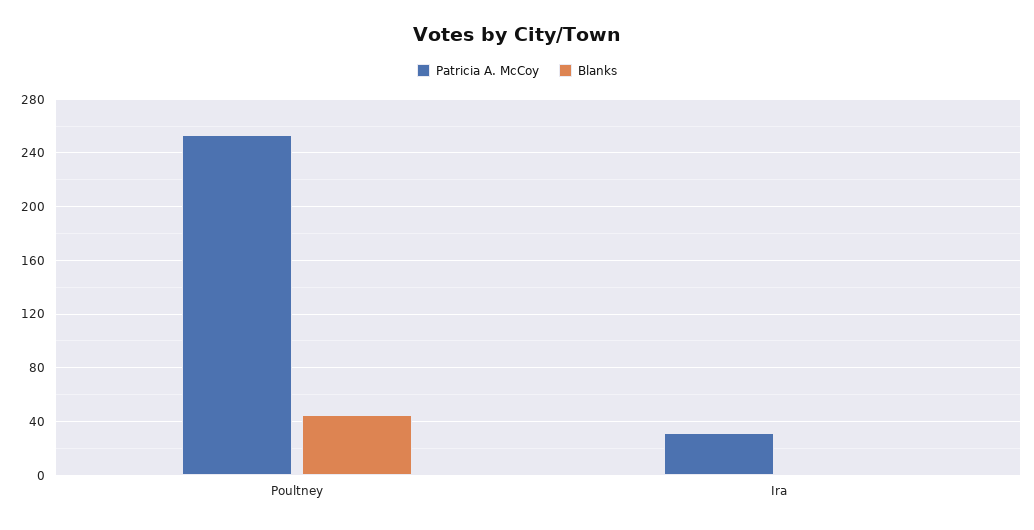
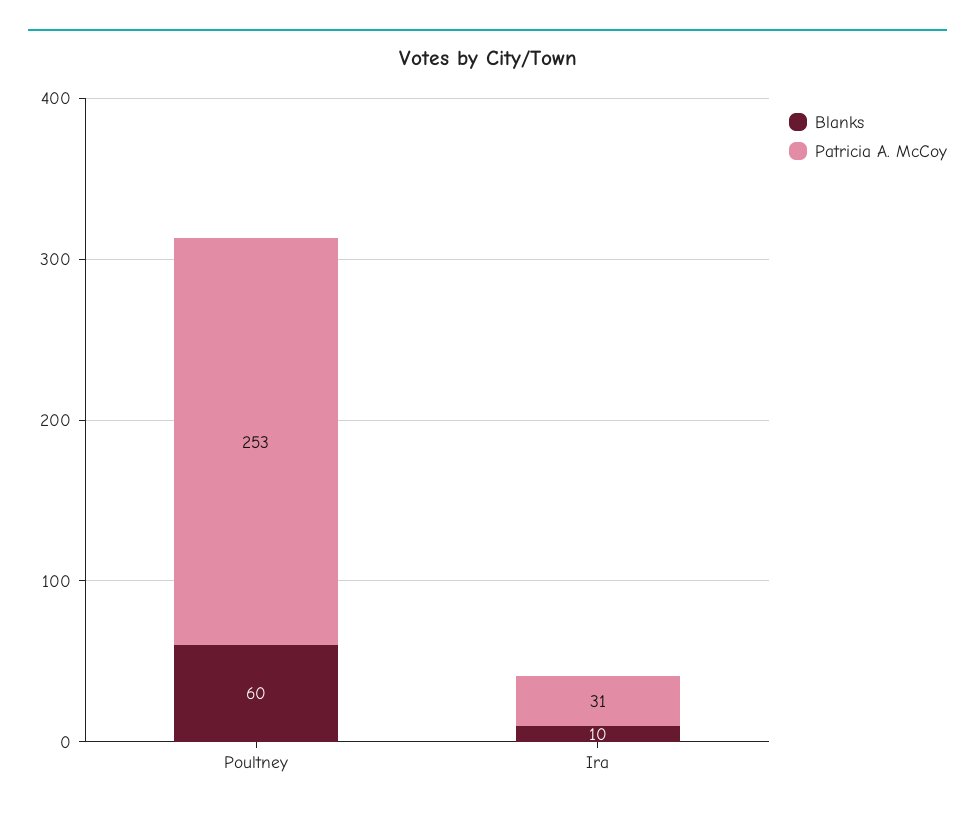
  {
    "Patricia A. McCoy": {
      "Poultney": 253,
      "Ira": 31
    },
    "Blanks": {
-     "Poultney": 45,
+     "Poultney": 60,
-     "Ira": 0
+     "Ira": 10
    }
  }

